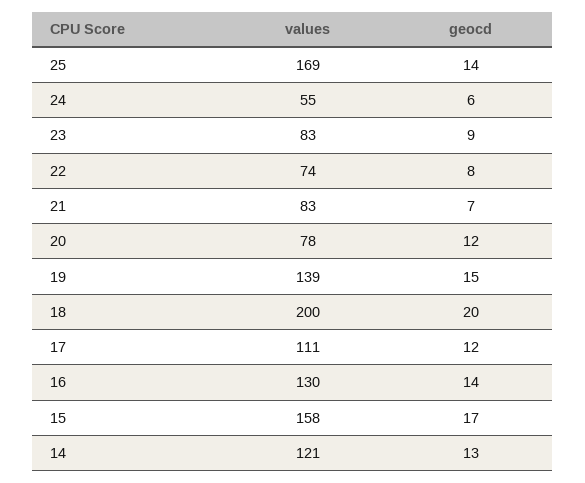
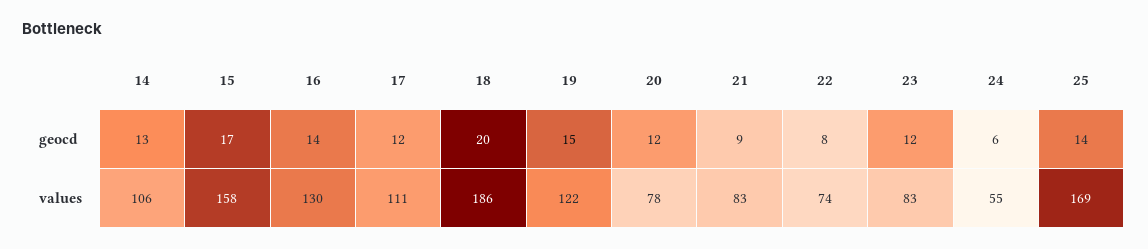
  {
    "values": {
      "25": 169,
      "24": 55,
      "23": 83,
      "22": 74,
      "21": 83,
      "20": 78,
-     "19": 139,
+     "19": 122,
-     "18": 200,
+     "18": 186,
      "17": 111,
      "16": 130,
      "15": 158,
-     "14": 121
+     "14": 106
    },
    "geocd": {
      "25": 14,
      "24": 6,
-     "23": 9,
+     "23": 12,
      "22": 8,
-     "21": 7,
+     "21": 9,
      "20": 12,
      "19": 15,
      "18": 20,
      "17": 12,
      "16": 14,
      "15": 17,
      "14": 13
    }
  }

